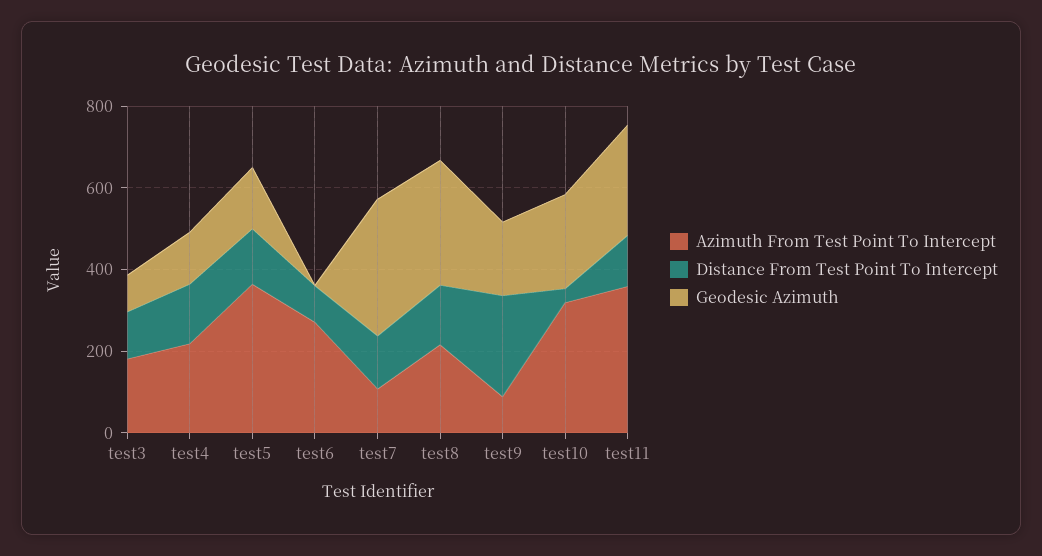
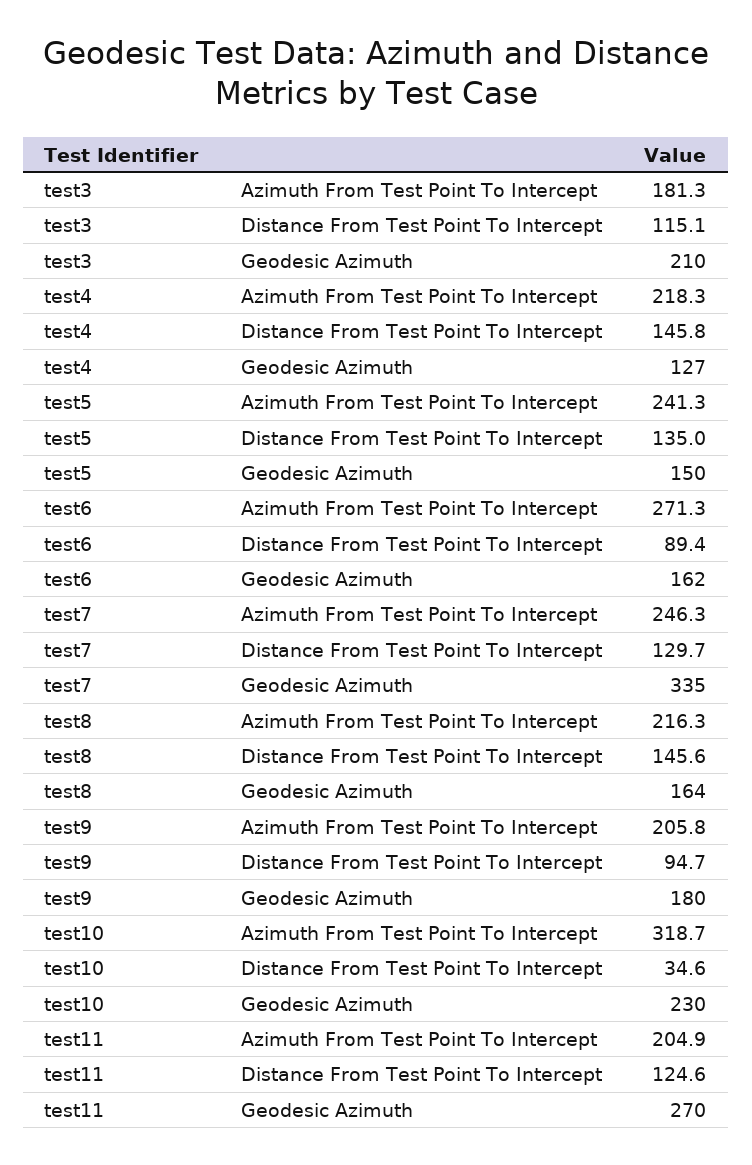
  {
    "Azimuth From Test Point To Intercept": {
      "test3": 181.3,
      "test4": 218.3,
-     "test5": 350,
+     "test5": 241.3,
      "test6": 271.3,
-     "test7": 100,
+     "test7": 246.3,
      "test8": 216.3,
-     "test9": 100,
+     "test9": 205.8,
      "test10": 318.7,
-     "test11": 350
+     "test11": 204.9
    },
    "Distance From Test Point To Intercept": {
      "test3": 115.1,
      "test4": 145.8,
      "test5": 135,
      "test6": 89.4,
      "test7": 129.7,
      "test8": 145.6,
-     "test9": 250,
+     "test9": 94.7,
      "test10": 34.6,
      "test11": 124.6
    },
    "Geodesic Azimuth": {
-     "test3": 100,
+     "test3": 210,
      "test4": 127,
      "test5": 150,
-     "test6": 0,
+     "test6": 162,
      "test7": 335,
-     "test8": 300,
+     "test8": 164,
      "test9": 180,
      "test10": 230,
      "test11": 270
    }
  }

